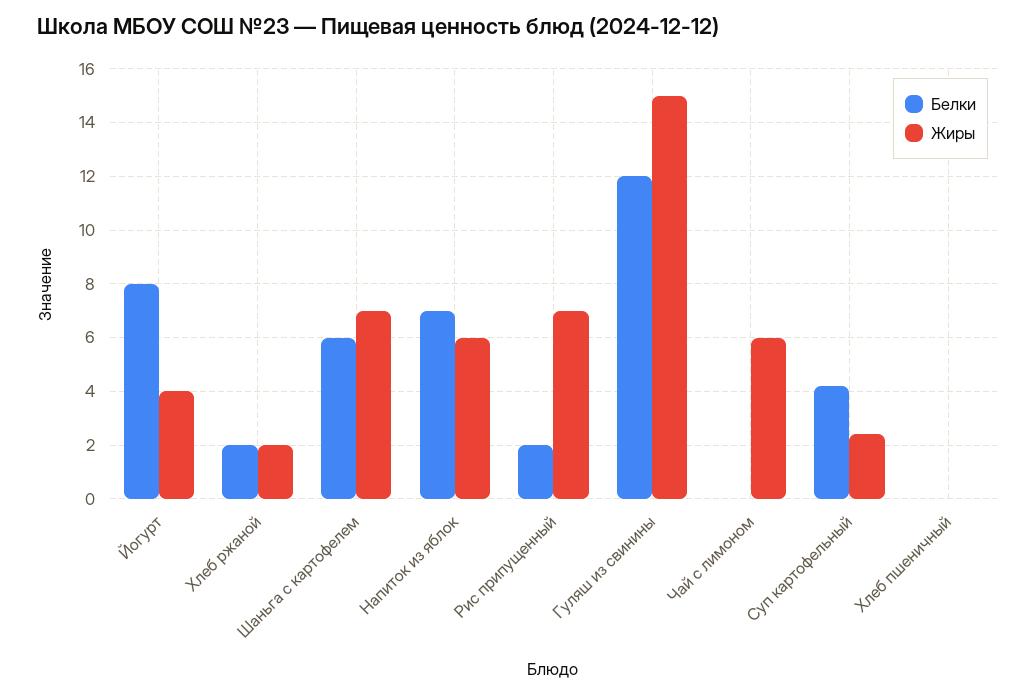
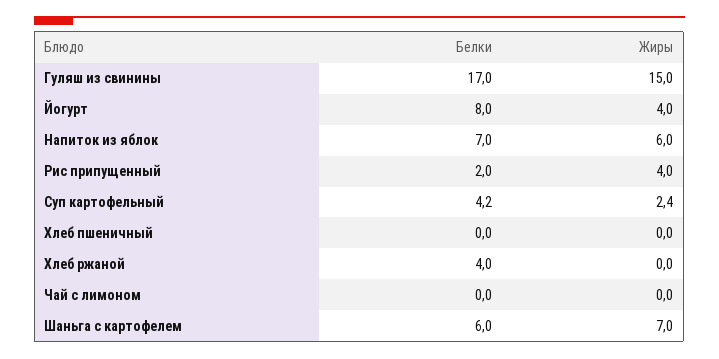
  {
    "Белки": {
      "Йогурт": 8,
-     "Хлеб ржаной": 2,
+     "Хлеб ржаной": 4,
      "Шаньга с картофелем": 6,
      "Напиток из яблок": 7,
      "Рис припущенный": 2,
-     "Гуляш из свинины": 12,
+     "Гуляш из свинины": 17,
      "Чай с лимоном": 0,
      "Суп картофельный": 4.2,
      "Хлеб пшеничный": 0
    },
    "Жиры": {
      "Йогурт": 4,
-     "Хлеб ржаной": 2,
+     "Хлеб ржаной": 0,
      "Шаньга с картофелем": 7,
      "Напиток из яблок": 6,
-     "Рис припущенный": 7,
+     "Рис припущенный": 4,
      "Гуляш из свинины": 15,
-     "Чай с лимоном": 6,
+     "Чай с лимоном": 0,
      "Суп картофельный": 2.4,
      "Хлеб пшеничный": 0
    }
  }

